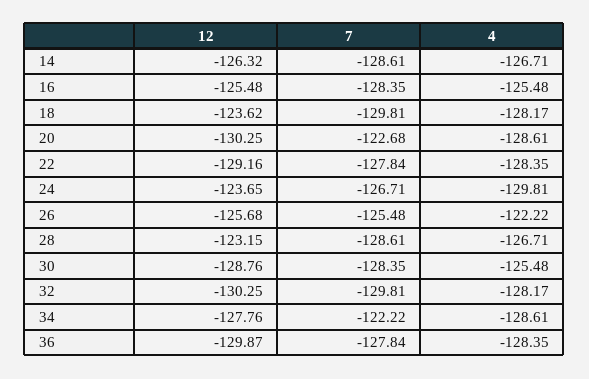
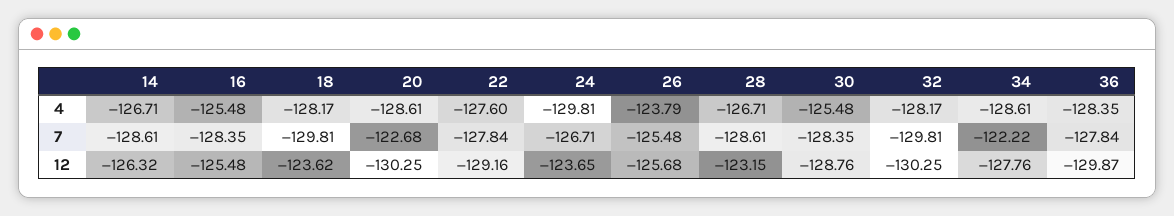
  {
    "12": {
      "14": -126.32,
      "16": -125.48,
      "18": -123.62,
      "20": -130.25,
      "22": -129.16,
      "24": -123.65,
      "26": -125.68,
      "28": -123.15,
      "30": -128.76,
      "32": -130.25,
      "34": -127.76,
      "36": -129.87
    },
    "7": {
      "14": -128.61,
      "16": -128.35,
      "18": -129.81,
      "20": -122.68,
      "22": -127.84,
      "24": -126.71,
      "26": -125.48,
      "28": -128.61,
      "30": -128.35,
      "32": -129.81,
      "34": -122.22,
      "36": -127.84
    },
    "4": {
      "14": -126.71,
      "16": -125.48,
      "18": -128.17,
      "20": -128.61,
-     "22": -128.35,
+     "22": -127.6,
      "24": -129.81,
-     "26": -122.22,
+     "26": -123.79,
      "28": -126.71,
      "30": -125.48,
      "32": -128.17,
      "34": -128.61,
      "36": -128.35
    }
  }

